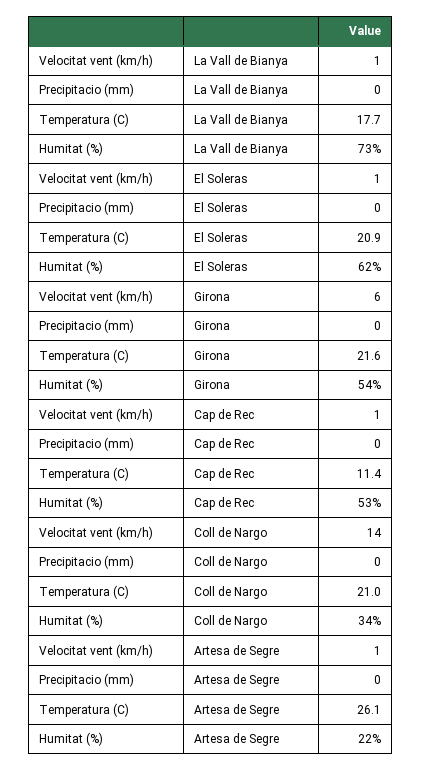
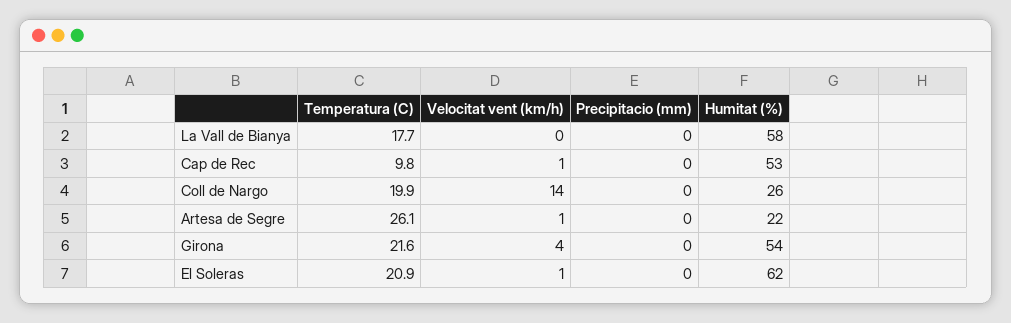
  {
    "Velocitat vent (km/h)": {
-     "La Vall de Bianya": 1,
+     "La Vall de Bianya": 0,
      "El Soleras": 1,
-     "Girona": 6,
+     "Girona": 4,
      "Cap de Rec": 1,
      "Coll de Nargo": 14,
      "Artesa de Segre": 1
    },
    "Precipitacio (mm)": {
      "La Vall de Bianya": 0,
      "El Soleras": 0,
      "Girona": 0,
      "Cap de Rec": 0,
      "Coll de Nargo": 0,
      "Artesa de Segre": 0
    },
    "Temperatura (C)": {
      "La Vall de Bianya": 17.7,
      "El Soleras": 20.9,
      "Girona": 21.6,
-     "Cap de Rec": 11.4,
+     "Cap de Rec": 9.8,
-     "Coll de Nargo": 21,
+     "Coll de Nargo": 19.9,
      "Artesa de Segre": 26.1
    },
    "Humitat (%)": {
-     "La Vall de Bianya": 73,
+     "La Vall de Bianya": 58,
      "El Soleras": 62,
      "Girona": 54,
      "Cap de Rec": 53,
-     "Coll de Nargo": 34,
+     "Coll de Nargo": 26,
      "Artesa de Segre": 22
    }
  }

